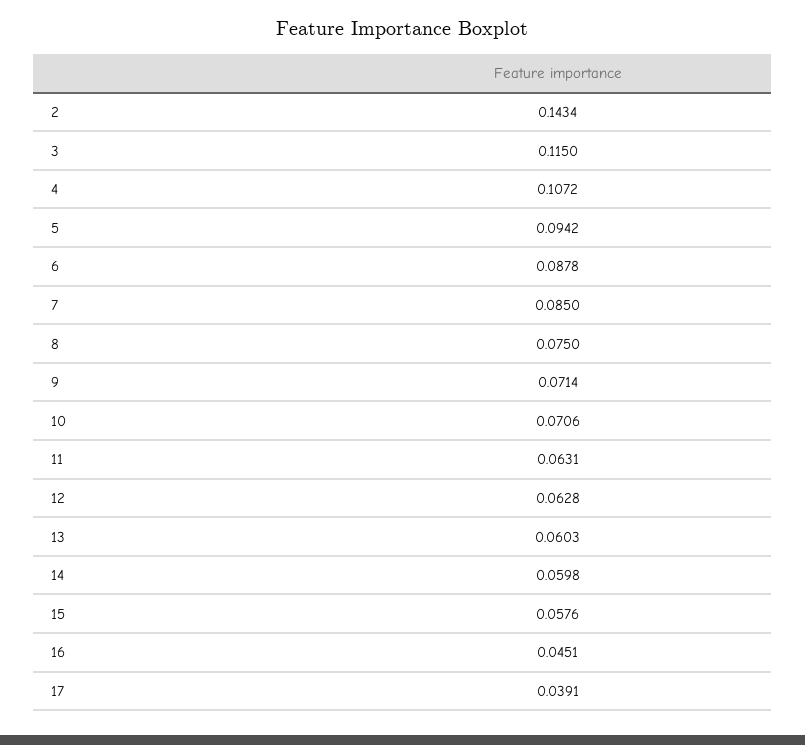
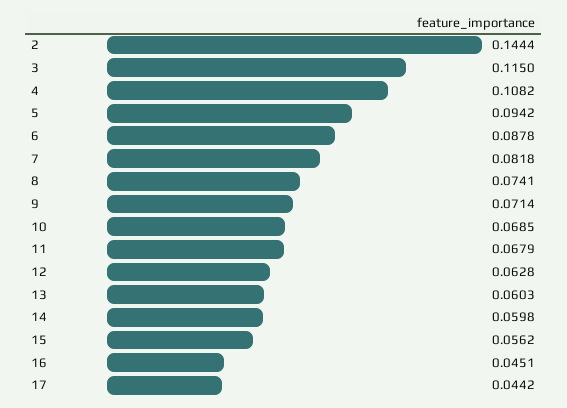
  {
-   "2": 0.1434,
+   "2": 0.1444,
    "3": 0.115,
-   "4": 0.1072,
+   "4": 0.1082,
    "5": 0.0942,
    "6": 0.0878,
-   "7": 0.085,
+   "7": 0.0818,
-   "8": 0.075,
+   "8": 0.0741,
    "9": 0.0714,
-   "10": 0.0706,
+   "10": 0.0685,
-   "11": 0.0631,
+   "11": 0.0679,
    "12": 0.0628,
    "13": 0.0603,
    "14": 0.0598,
-   "15": 0.0576,
+   "15": 0.0562,
    "16": 0.0451,
-   "17": 0.0391
+   "17": 0.0442
  }

